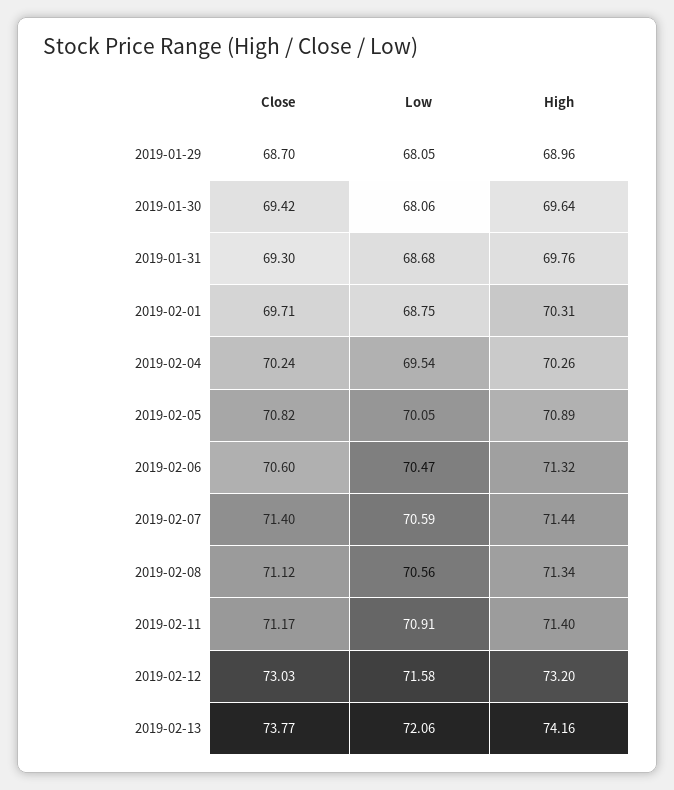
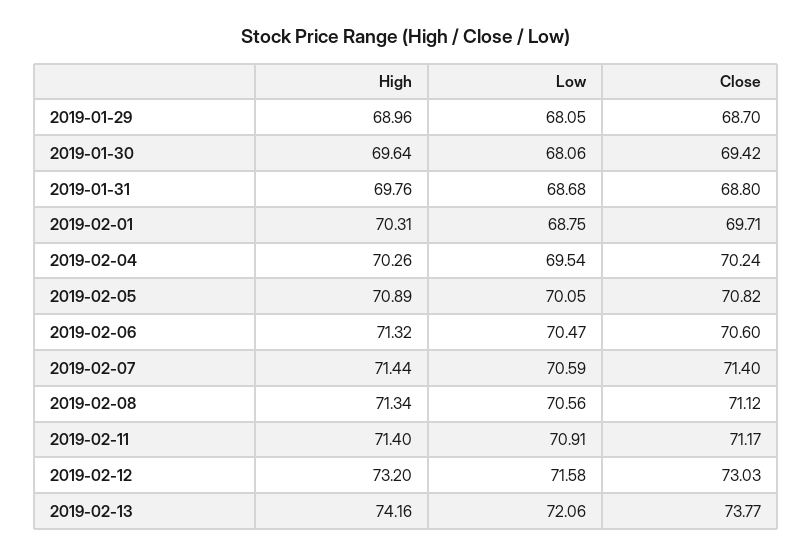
  {
    "Close": {
      "2019-01-29": 68.7,
      "2019-01-30": 69.42,
-     "2019-01-31": 69.3,
+     "2019-01-31": 68.8,
      "2019-02-01": 69.71,
      "2019-02-04": 70.24,
      "2019-02-05": 70.82,
      "2019-02-06": 70.6,
      "2019-02-07": 71.4,
      "2019-02-08": 71.12,
      "2019-02-11": 71.17,
      "2019-02-12": 73.03,
      "2019-02-13": 73.77
    },
    "Low": {
      "2019-01-29": 68.05,
      "2019-01-30": 68.06,
      "2019-01-31": 68.68,
      "2019-02-01": 68.75,
      "2019-02-04": 69.54,
      "2019-02-05": 70.05,
      "2019-02-06": 70.47,
      "2019-02-07": 70.59,
      "2019-02-08": 70.56,
      "2019-02-11": 70.91,
      "2019-02-12": 71.58,
      "2019-02-13": 72.06
    },
    "High": {
      "2019-01-29": 68.96,
      "2019-01-30": 69.64,
      "2019-01-31": 69.76,
      "2019-02-01": 70.31,
      "2019-02-04": 70.26,
      "2019-02-05": 70.89,
      "2019-02-06": 71.32,
      "2019-02-07": 71.44,
      "2019-02-08": 71.34,
      "2019-02-11": 71.4,
      "2019-02-12": 73.2,
      "2019-02-13": 74.16
    }
  }

